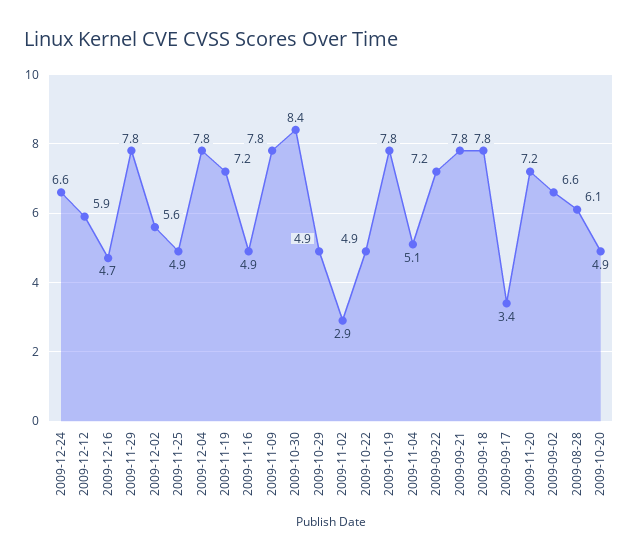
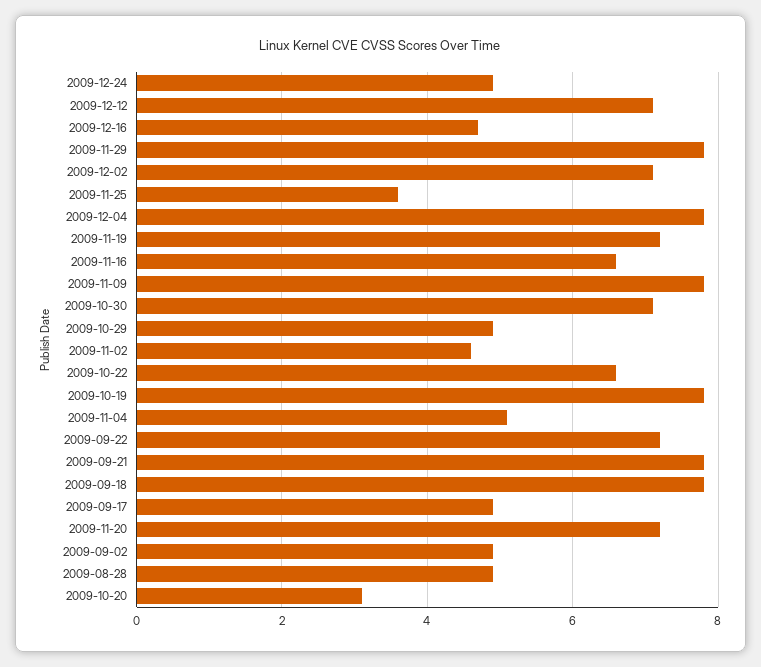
  {
-   "2009-12-24": 6.6,
+   "2009-12-24": 5,
-   "2009-12-12": 5.9,
+   "2009-12-12": 7,
    "2009-12-16": 4.7,
    "2009-11-29": 7.8,
-   "2009-12-02": 5.6,
+   "2009-12-02": 7,
-   "2009-11-25": 4.9,
+   "2009-11-25": 3.5,
    "2009-12-04": 7.8,
    "2009-11-19": 7.2,
-   "2009-11-16": 4.9,
+   "2009-11-16": 6.5,
    "2009-11-09": 7.8,
-   "2009-10-30": 8.4,
+   "2009-10-30": 7,
    "2009-10-29": 4.9,
-   "2009-11-02": 2.9,
+   "2009-11-02": 4.5,
-   "2009-10-22": 4.9,
+   "2009-10-22": 6.5,
    "2009-10-19": 7.8,
    "2009-11-04": 5.1,
    "2009-09-22": 7.2,
    "2009-09-21": 7.8,
    "2009-09-18": 7.8,
-   "2009-09-17": 3.4,
+   "2009-09-17": 5,
    "2009-11-20": 7.2,
-   "2009-09-02": 6.6,
+   "2009-09-02": 5,
-   "2009-08-28": 6.1,
+   "2009-08-28": 5,
-   "2009-10-20": 4.9
+   "2009-10-20": 3
  }

